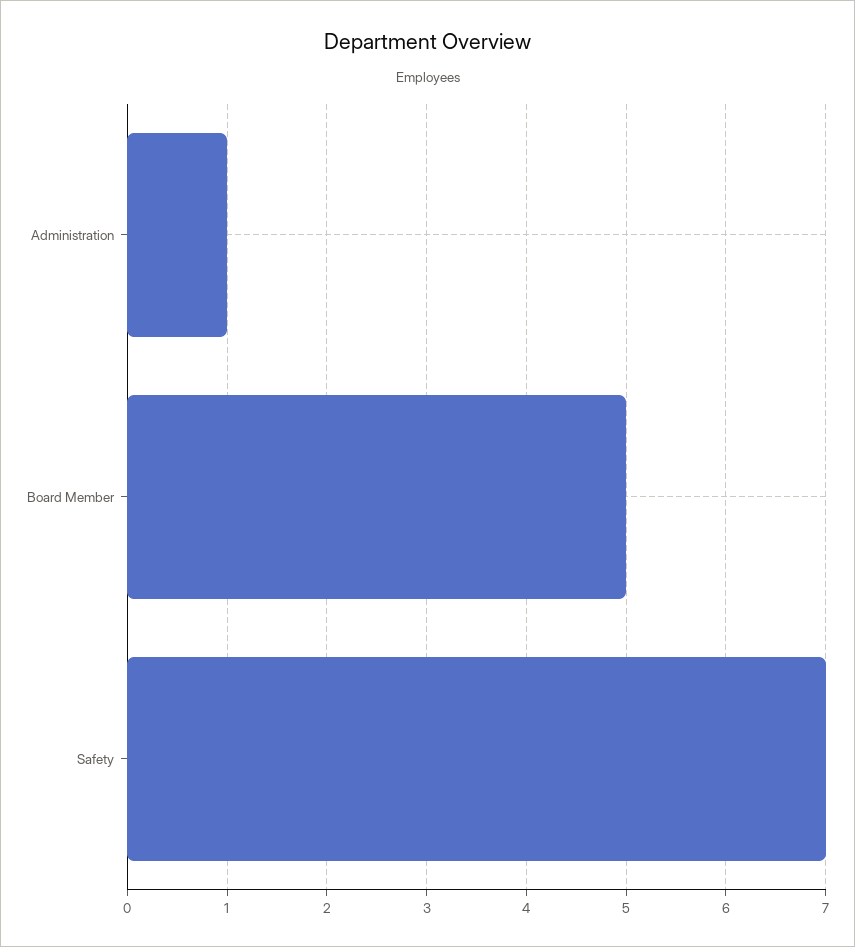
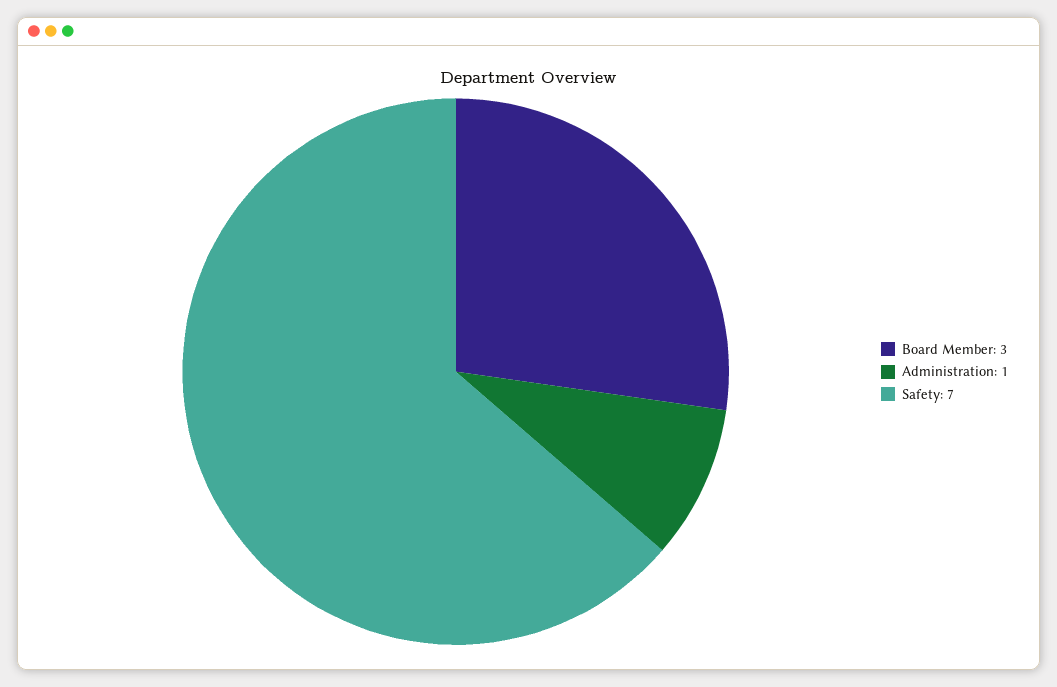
  {
    "Administration": 1,
-   "Board Member": 5,
+   "Board Member": 3,
    "Safety": 7
  }

